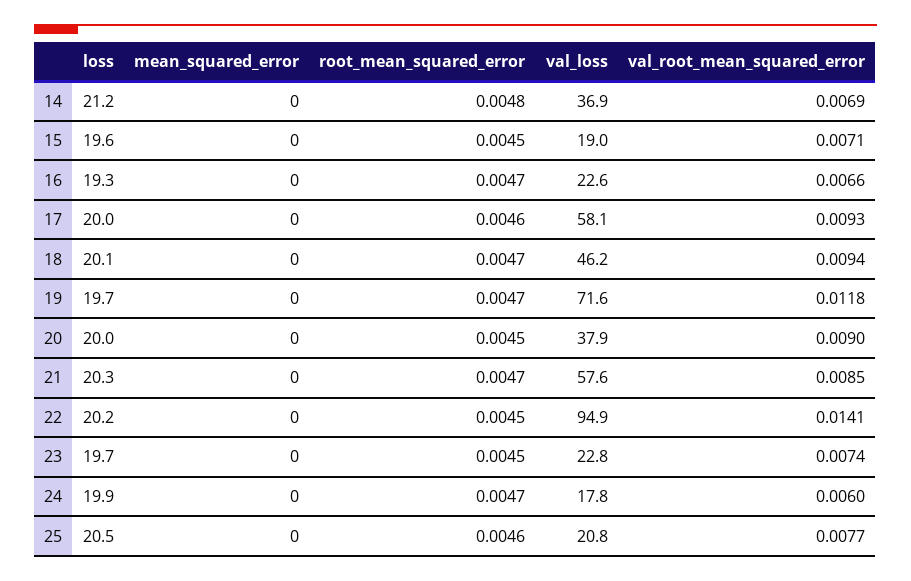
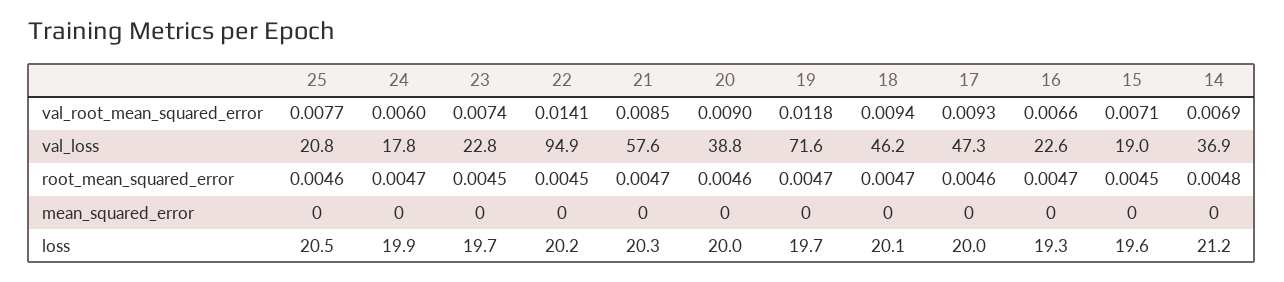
  {
    "loss": {
      "14": 21.2,
      "15": 19.6,
      "16": 19.3,
      "17": 20,
      "18": 20.1,
      "19": 19.7,
      "20": 20,
      "21": 20.3,
      "22": 20.2,
      "23": 19.7,
      "24": 19.9,
      "25": 20.5
    },
    "mean_squared_error": {
      "14": 0,
      "15": 0,
      "16": 0,
      "17": 0,
      "18": 0,
      "19": 0,
      "20": 0,
      "21": 0,
      "22": 0,
      "23": 0,
      "24": 0,
      "25": 0
    },
    "root_mean_squared_error": {
      "14": 0.0048,
      "15": 0.0045,
      "16": 0.0047,
      "17": 0.0046,
      "18": 0.0047,
      "19": 0.0047,
-     "20": 0.0045,
+     "20": 0.0046,
      "21": 0.0047,
      "22": 0.0045,
      "23": 0.0045,
      "24": 0.0047,
      "25": 0.0046
    },
    "val_loss": {
      "14": 36.9,
      "15": 19,
      "16": 22.6,
-     "17": 58.1,
+     "17": 47.3,
      "18": 46.2,
      "19": 71.6,
-     "20": 37.9,
+     "20": 38.8,
      "21": 57.6,
      "22": 94.9,
      "23": 22.8,
      "24": 17.8,
      "25": 20.8
    },
    "val_root_mean_squared_error": {
      "14": 0.0069,
      "15": 0.0071,
      "16": 0.0066,
      "17": 0.0093,
      "18": 0.0094,
      "19": 0.0118,
      "20": 0.009,
      "21": 0.0085,
      "22": 0.0141,
      "23": 0.0074,
      "24": 0.006,
      "25": 0.0077
    }
  }

